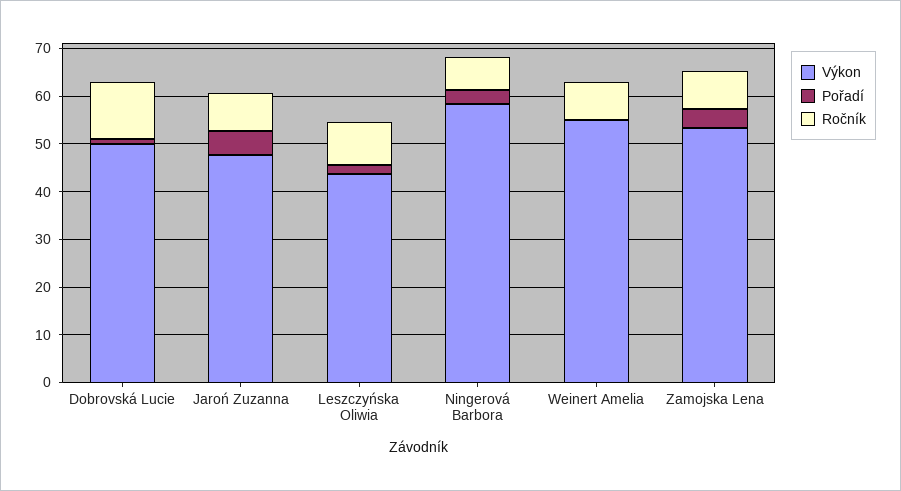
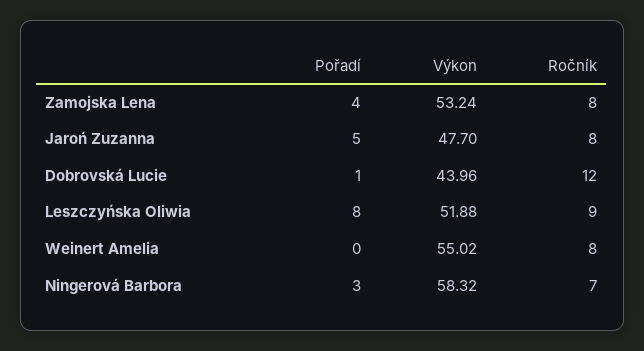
  {
    "Výkon": {
-     "Dobrovská Lucie": 50,
+     "Dobrovská Lucie": 43.96,
      "Jaroń Zuzanna": 47.7,
-     "Leszczyńska Oliwia": 44,
+     "Leszczyńska Oliwia": 51.88,
      "Ningerová Barbora": 58.32,
      "Weinert Amelia": 55.02,
      "Zamojska Lena": 53.24
    },
    "Pořadí": {
      "Dobrovská Lucie": 1,
      "Jaroń Zuzanna": 5,
-     "Leszczyńska Oliwia": 2,
+     "Leszczyńska Oliwia": 8,
      "Ningerová Barbora": 3,
      "Weinert Amelia": 0,
      "Zamojska Lena": 4
    },
    "Ročník": {
      "Dobrovská Lucie": 12,
      "Jaroń Zuzanna": 8,
      "Leszczyńska Oliwia": 9,
      "Ningerová Barbora": 7,
      "Weinert Amelia": 8,
      "Zamojska Lena": 8
    }
  }

